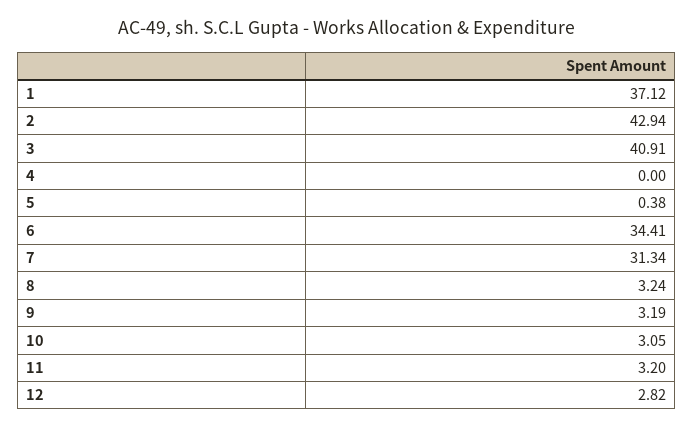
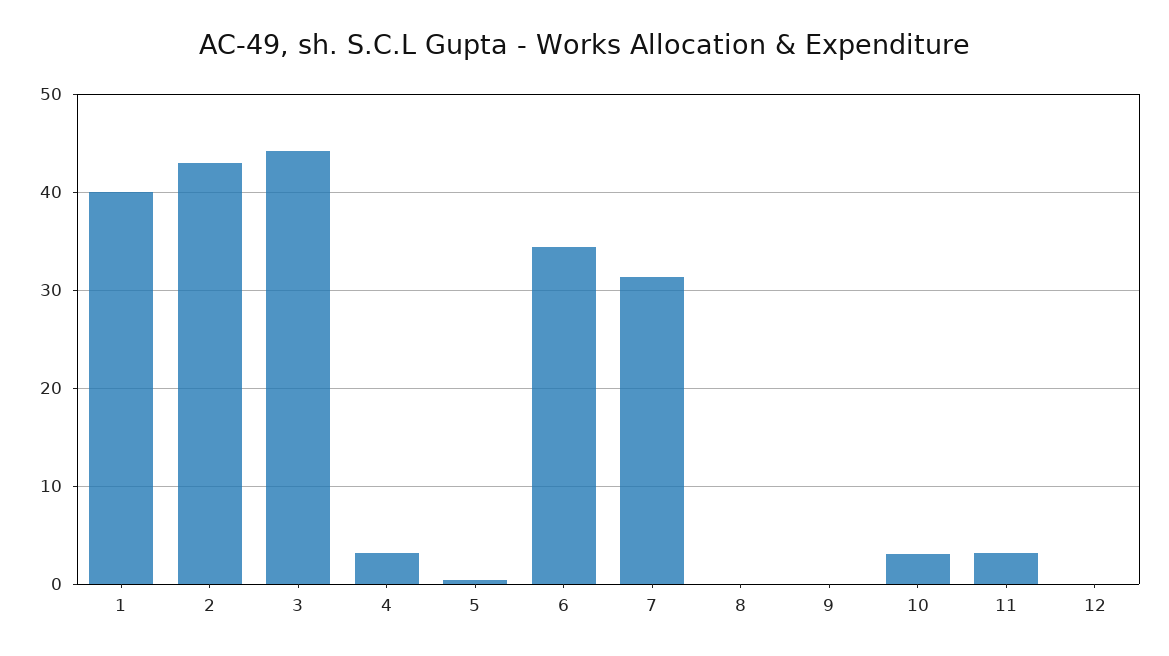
  {
-   "1": 37.12,
+   "1": 40,
    "2": 42.94,
-   "3": 40.91,
+   "3": 44,
-   "4": 0,
+   "4": 3,
    "5": 0.38,
    "6": 34.41,
    "7": 31.34,
-   "8": 3.24,
+   "8": 0,
-   "9": 3.19,
+   "9": 0,
    "10": 3.05,
    "11": 3.2,
-   "12": 2.82
+   "12": 0
  }

